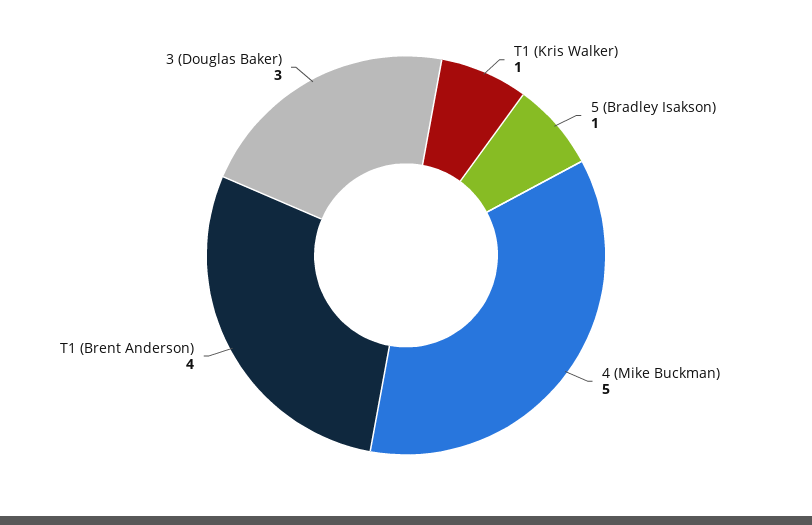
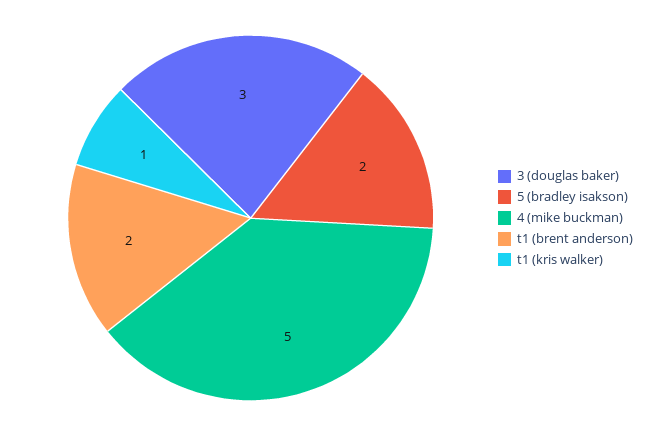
  {
    "T1 (Kris Walker)": 1,
-   "5 (Bradley Isakson)": 1,
+   "5 (Bradley Isakson)": 2,
    "4 (Mike Buckman)": 5,
-   "T1 (Brent Anderson)": 4,
+   "T1 (Brent Anderson)": 2,
    "3 (Douglas Baker)": 3
  }

